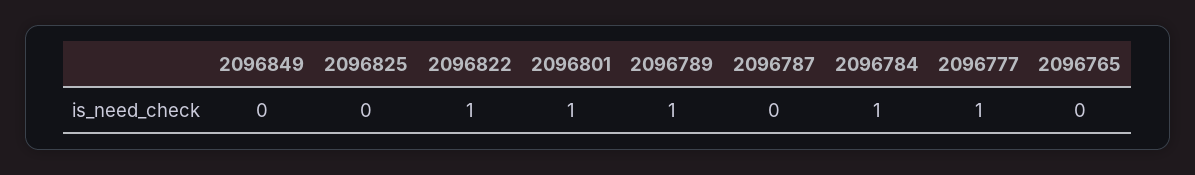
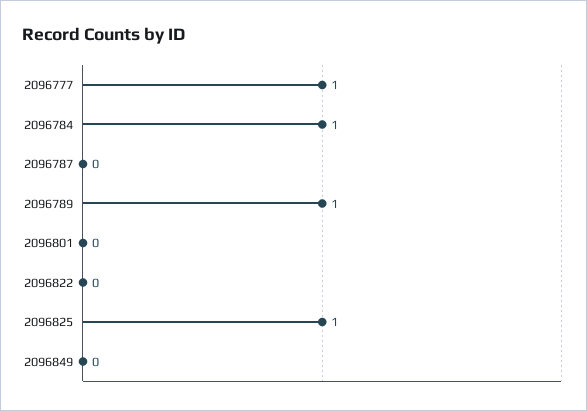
  {
    "2096849": 0,
-   "2096825": 0,
+   "2096825": 1,
-   "2096822": 1,
+   "2096822": 0,
-   "2096801": 1,
+   "2096801": 0,
    "2096789": 1,
    "2096787": 0,
    "2096784": 1,
-   "2096777": 1,
+   "2096777": 1
-   "2096765": 0
  }

